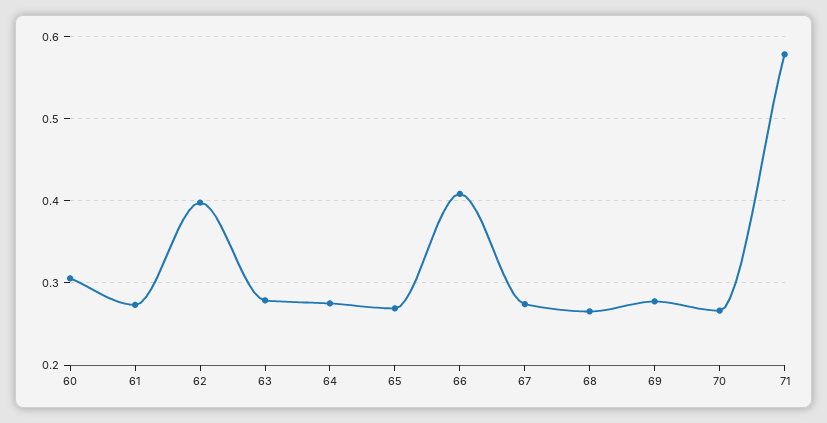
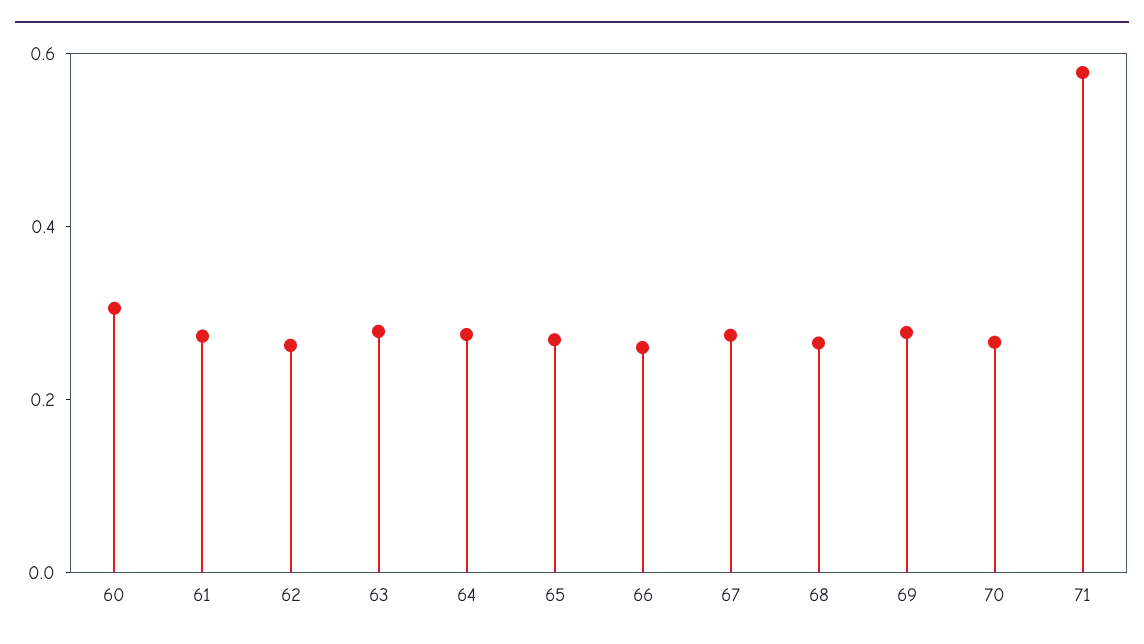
  {
    "60": 0.31,
    "61": 0.27,
-   "62": 0.4,
+   "62": 0.25,
    "63": 0.28,
    "64": 0.28,
    "65": 0.27,
-   "66": 0.41,
+   "66": 0.25,
    "67": 0.27,
    "68": 0.27,
    "69": 0.28,
    "70": 0.27,
    "71": 0.58
  }

